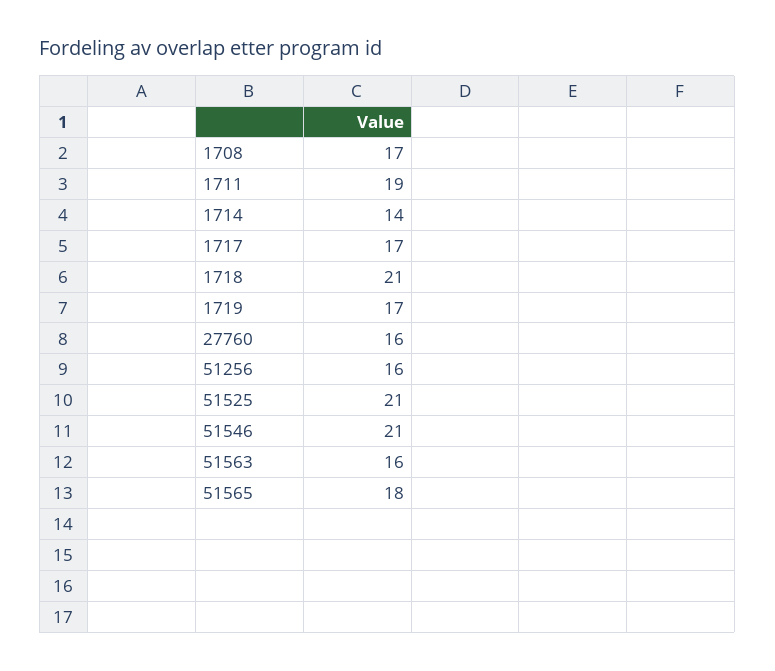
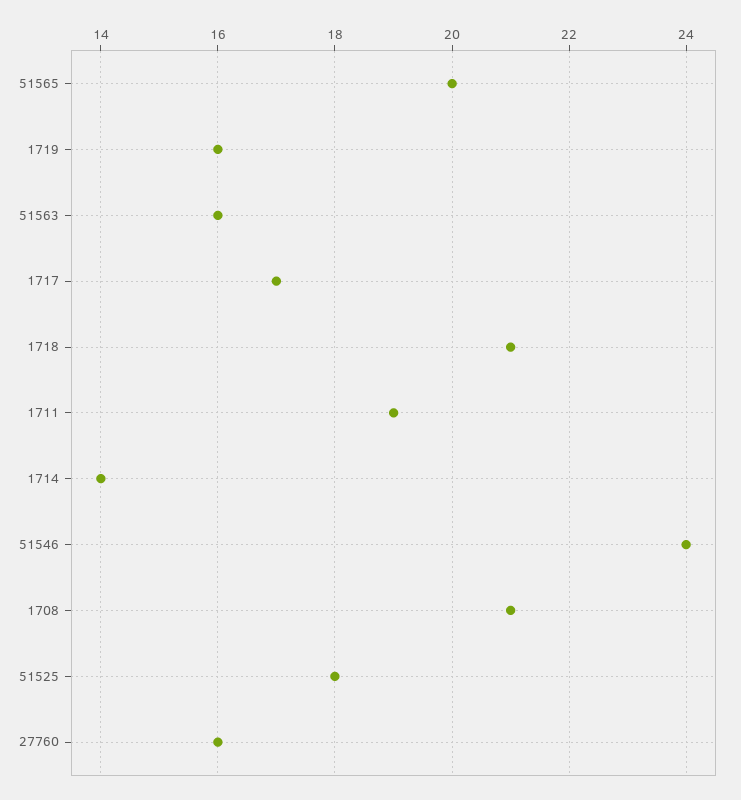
  {
-   "1708": 17,
+   "1708": 21,
    "1711": 19,
    "1714": 14,
    "1717": 17,
    "1718": 21,
-   "1719": 17,
+   "1719": 16,
    "27760": 16,
-   "51256": 16,
-   "51525": 21,
+   "51525": 18,
-   "51546": 21,
+   "51546": 24,
    "51563": 16,
-   "51565": 18
+   "51565": 20
  }

